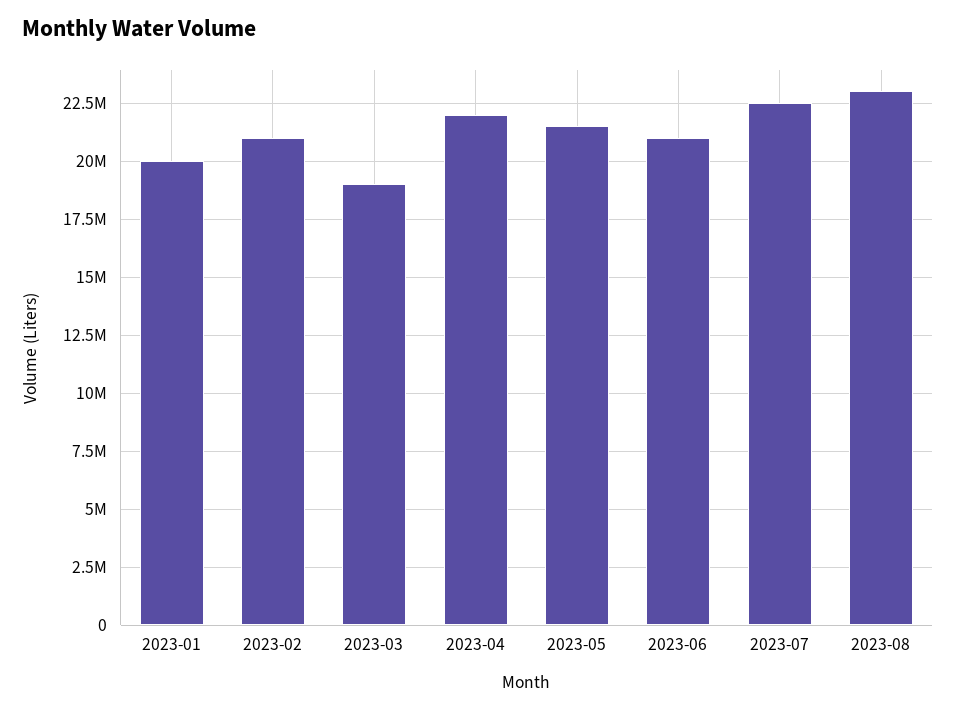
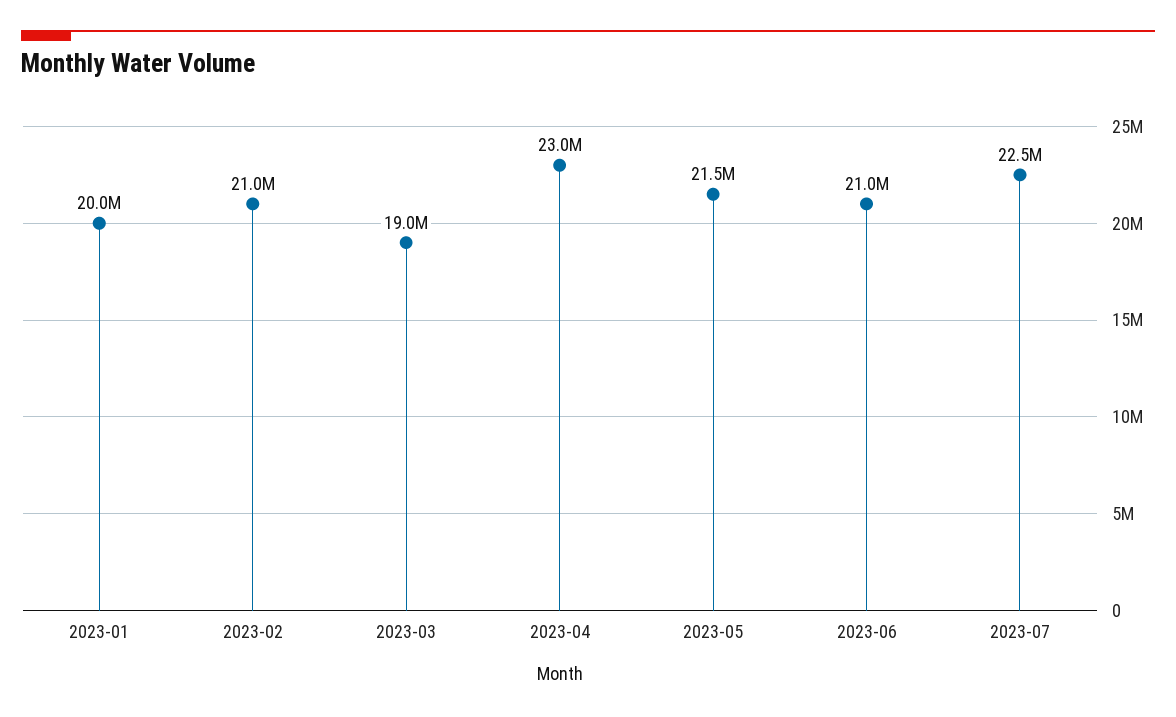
  {
    "2023-01": 20000000,
    "2023-02": 21000000,
    "2023-03": 19000000,
-   "2023-04": 22000000,
+   "2023-04": 23000000,
    "2023-05": 21500000,
    "2023-06": 21000000,
-   "2023-07": 22500000,
+   "2023-07": 22500000
-   "2023-08": 23000000
  }

